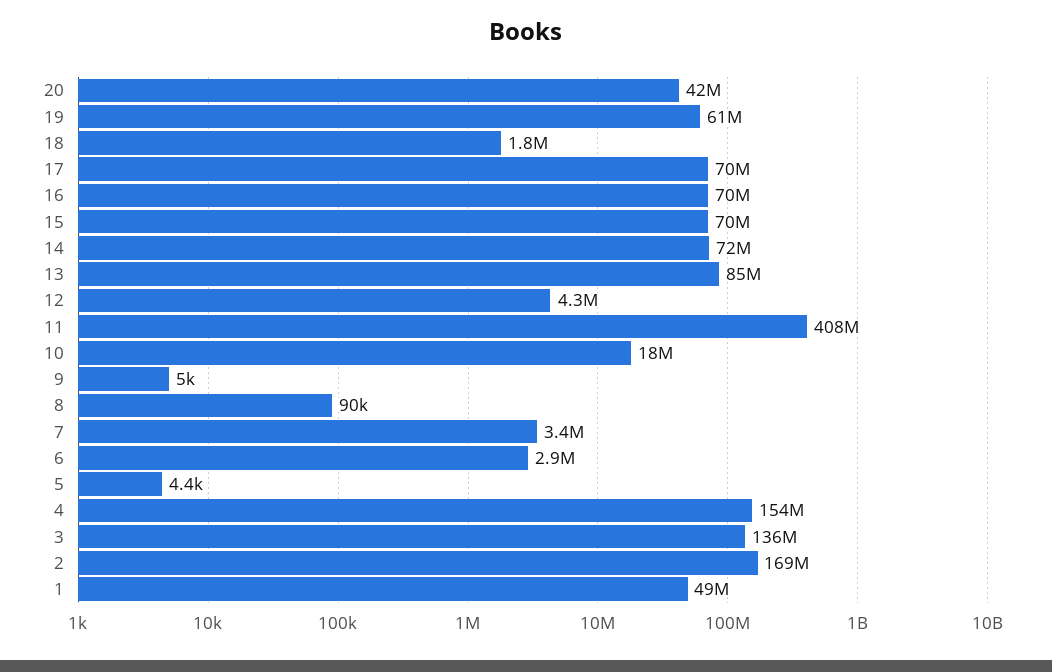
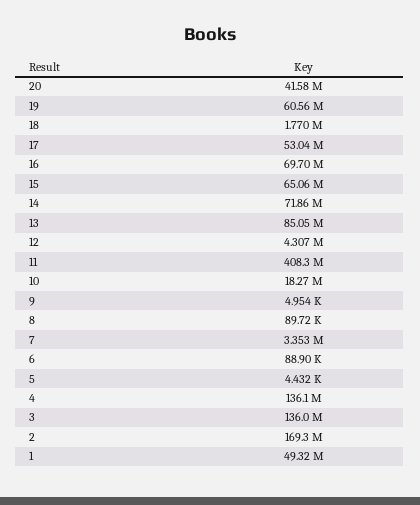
  {
    "20": 41580000,
    "19": 60560000,
    "18": 1770000,
-   "17": 70000000,
+   "17": 53040000,
    "16": 69700000,
-   "15": 70000000,
+   "15": 65060000,
    "14": 71860000,
    "13": 85050000,
    "12": 4307000,
    "11": 408300000,
    "10": 18270000,
    "9": 4954,
    "8": 89720,
    "7": 3353000,
-   "6": 2900000,
+   "6": 88900,
    "5": 4432,
-   "4": 154000000,
+   "4": 136100000,
    "3": 136000000,
    "2": 169300000,
    "1": 49320000
  }

